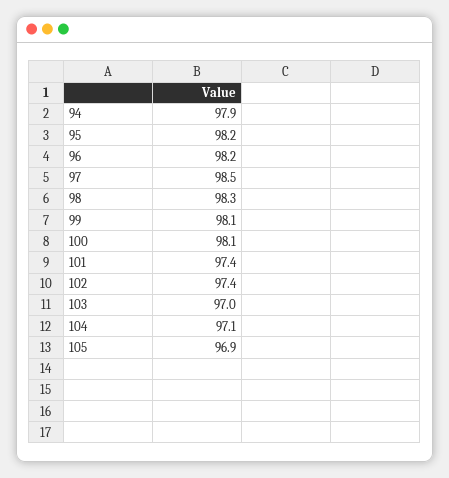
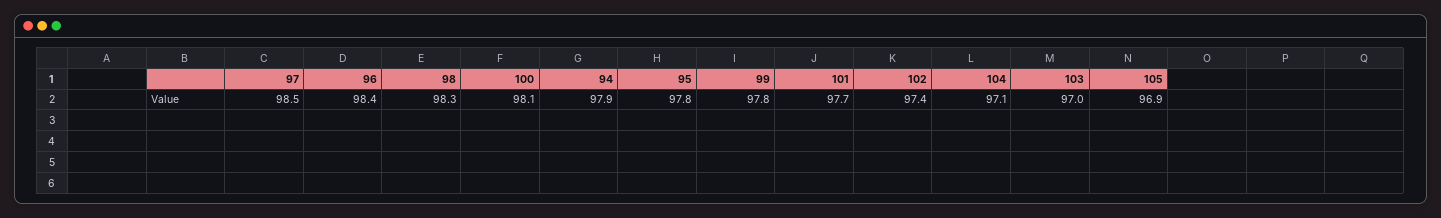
  {
    "94": 97.9,
-   "95": 98.2,
+   "95": 97.8,
-   "96": 98.2,
+   "96": 98.4,
    "97": 98.5,
    "98": 98.3,
-   "99": 98.1,
+   "99": 97.8,
    "100": 98.1,
-   "101": 97.4,
+   "101": 97.7,
    "102": 97.4,
    "103": 97,
    "104": 97.1,
    "105": 96.9
  }

